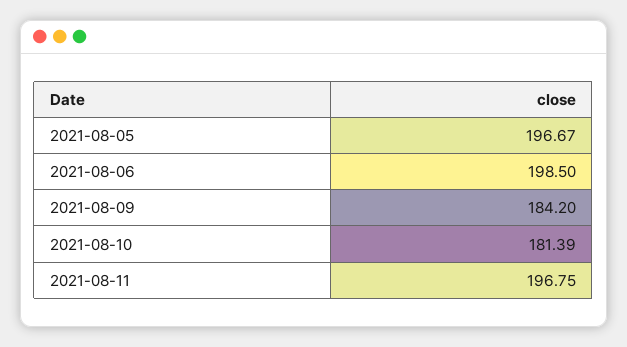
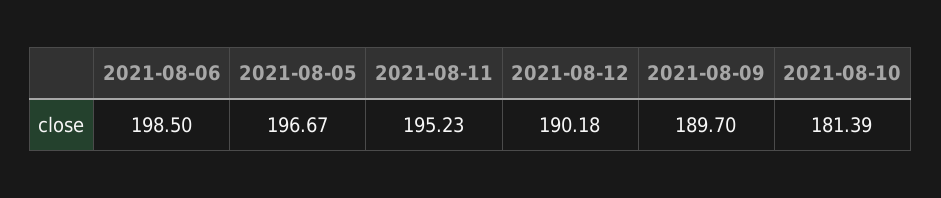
  {
    "2021-08-05": 196.67,
    "2021-08-06": 198.5,
-   "2021-08-09": 184.2,
+   "2021-08-09": 189.7,
    "2021-08-10": 181.39,
-   "2021-08-11": 196.75
+   "2021-08-11": 195.23,
+   "2021-08-12": 190.18
  }

